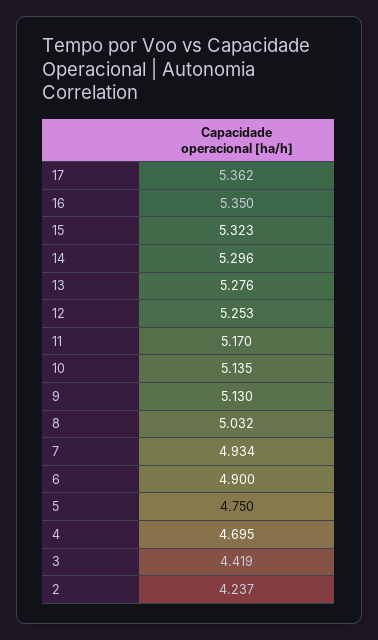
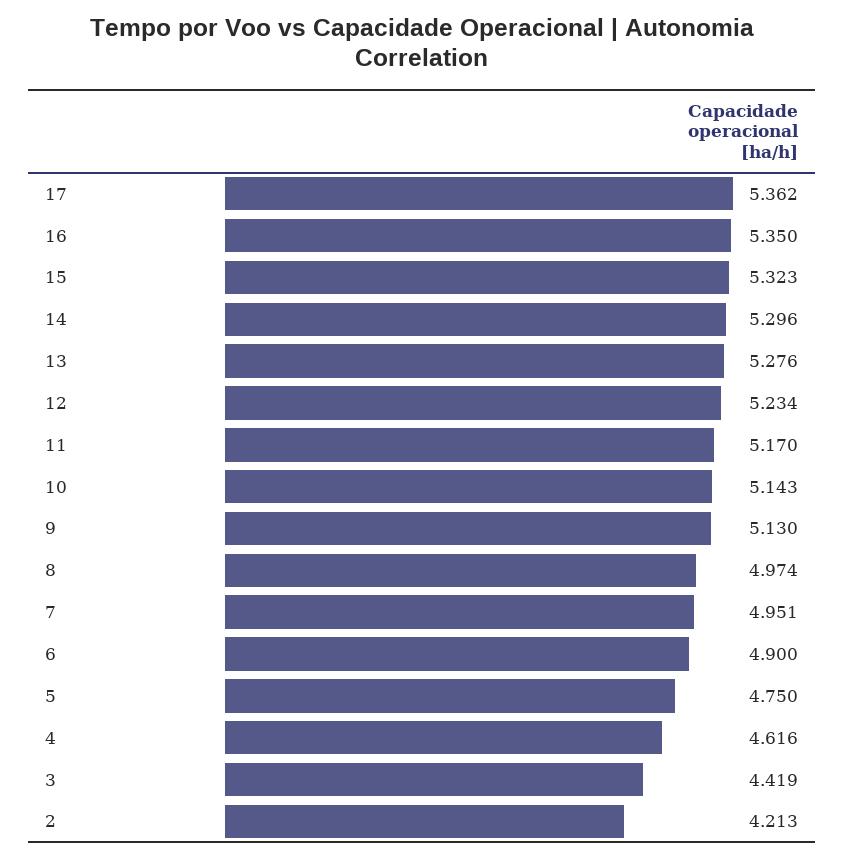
  {
    "17": 5.362,
    "16": 5.35,
    "15": 5.323,
    "14": 5.296,
    "13": 5.276,
-   "12": 5.253,
+   "12": 5.234,
    "11": 5.17,
-   "10": 5.135,
+   "10": 5.143,
    "9": 5.13,
-   "8": 5.032,
+   "8": 4.974,
-   "7": 4.934,
+   "7": 4.951,
    "6": 4.9,
    "5": 4.75,
-   "4": 4.695,
+   "4": 4.616,
    "3": 4.419,
-   "2": 4.237
+   "2": 4.213
  }

